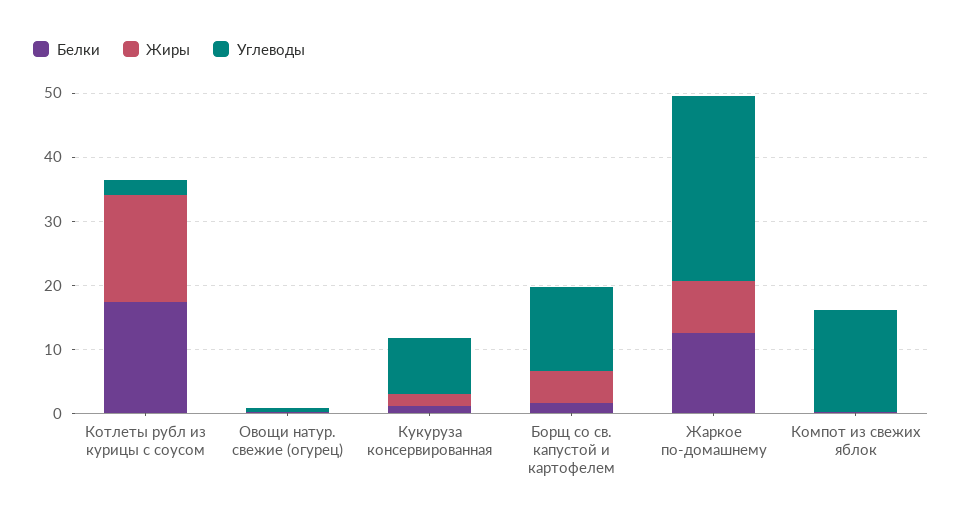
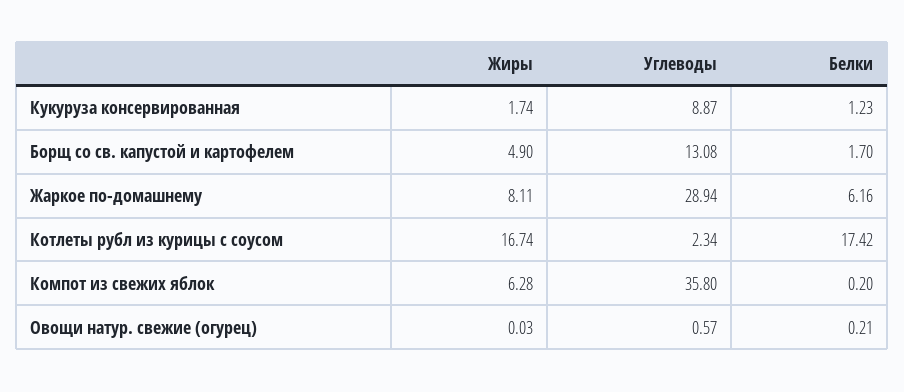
  {
    "Белки": {
      "Котлеты рубл из курицы с соусом": 17.42,
      "Овощи натур. свежие (огурец)": 0.21,
      "Кукуруза консервированная": 1.23,
      "Борщ со св. капустой и картофелем": 1.7,
-     "Жаркое по-домашнему": 12,
+     "Жаркое по-домашнему": 6.16,
      "Компот из свежих яблок": 0.2
    },
    "Жиры": {
      "Котлеты рубл из курицы с соусом": 16.74,
      "Овощи натур. свежие (огурец)": 0.03,
      "Кукуруза консервированная": 1.74,
      "Борщ со св. капустой и картофелем": 4.9,
      "Жаркое по-домашнему": 8.11,
-     "Компот из свежих яблок": 0
+     "Компот из свежих яблок": 6.28
    },
    "Углеводы": {
      "Котлеты рубл из курицы с соусом": 2.34,
      "Овощи натур. свежие (огурец)": 0.57,
      "Кукуруза консервированная": 8.87,
      "Борщ со св. капустой и картофелем": 13.08,
      "Жаркое по-домашнему": 28.94,
-     "Компот из свежих яблок": 16
+     "Компот из свежих яблок": 35.8
    }
  }

